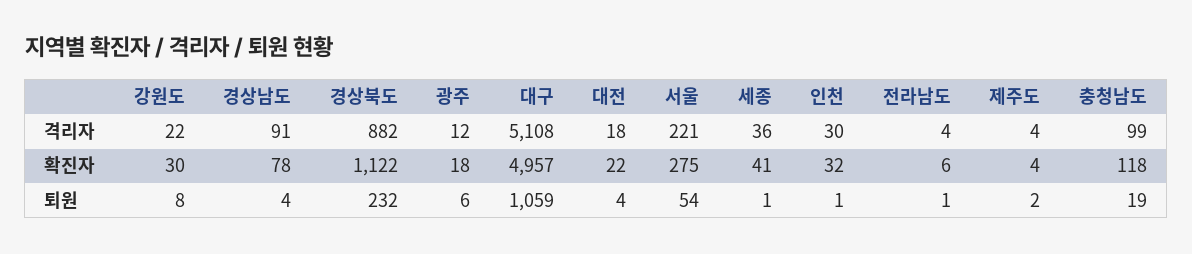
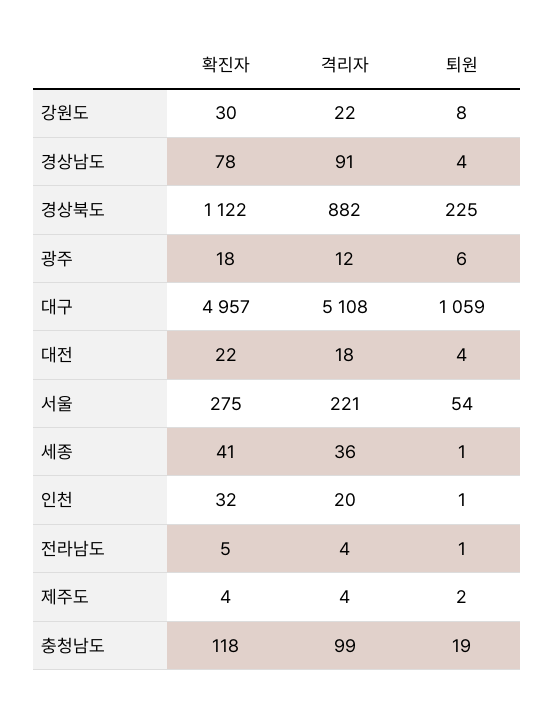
  {
    "강원도": {
      "격리자": 22,
      "확진자": 30,
      "퇴원": 8
    },
    "경상남도": {
      "격리자": 91,
      "확진자": 78,
      "퇴원": 4
    },
    "경상북도": {
      "격리자": 882,
      "확진자": 1122,
-     "퇴원": 232
+     "퇴원": 225
    },
    "광주": {
      "격리자": 12,
      "확진자": 18,
      "퇴원": 6
    },
    "대구": {
      "격리자": 5108,
      "확진자": 4957,
      "퇴원": 1059
    },
    "대전": {
      "격리자": 18,
      "확진자": 22,
      "퇴원": 4
    },
    "서울": {
      "격리자": 221,
      "확진자": 275,
      "퇴원": 54
    },
    "세종": {
      "격리자": 36,
      "확진자": 41,
      "퇴원": 1
    },
    "인천": {
-     "격리자": 30,
+     "격리자": 20,
      "확진자": 32,
      "퇴원": 1
    },
    "전라남도": {
      "격리자": 4,
-     "확진자": 6,
+     "확진자": 5,
      "퇴원": 1
    },
    "제주도": {
      "격리자": 4,
      "확진자": 4,
      "퇴원": 2
    },
    "충청남도": {
      "격리자": 99,
      "확진자": 118,
      "퇴원": 19
    }
  }

